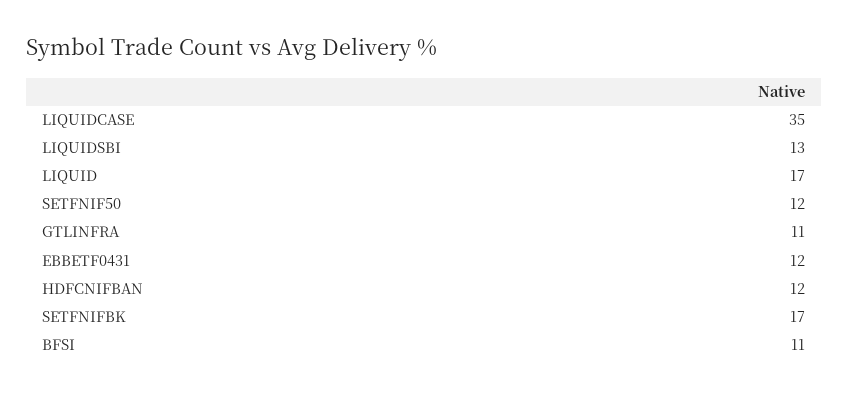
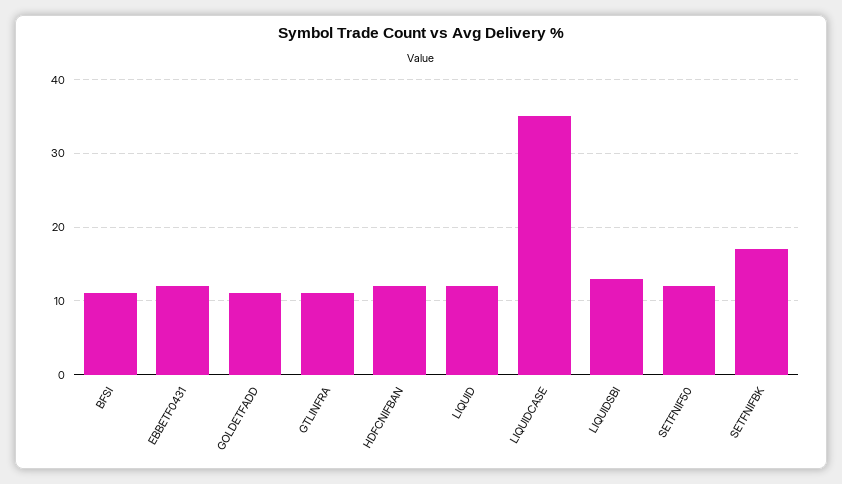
  {
    "LIQUIDCASE": 35,
    "LIQUIDSBI": 13,
-   "LIQUID": 17,
+   "LIQUID": 12,
    "SETFNIF50": 12,
    "GTLINFRA": 11,
    "EBBETF0431": 12,
    "HDFCNIFBAN": 12,
    "SETFNIFBK": 17,
-   "BFSI": 11
+   "BFSI": 11,
+   "GOLDETFADD": 11
  }

